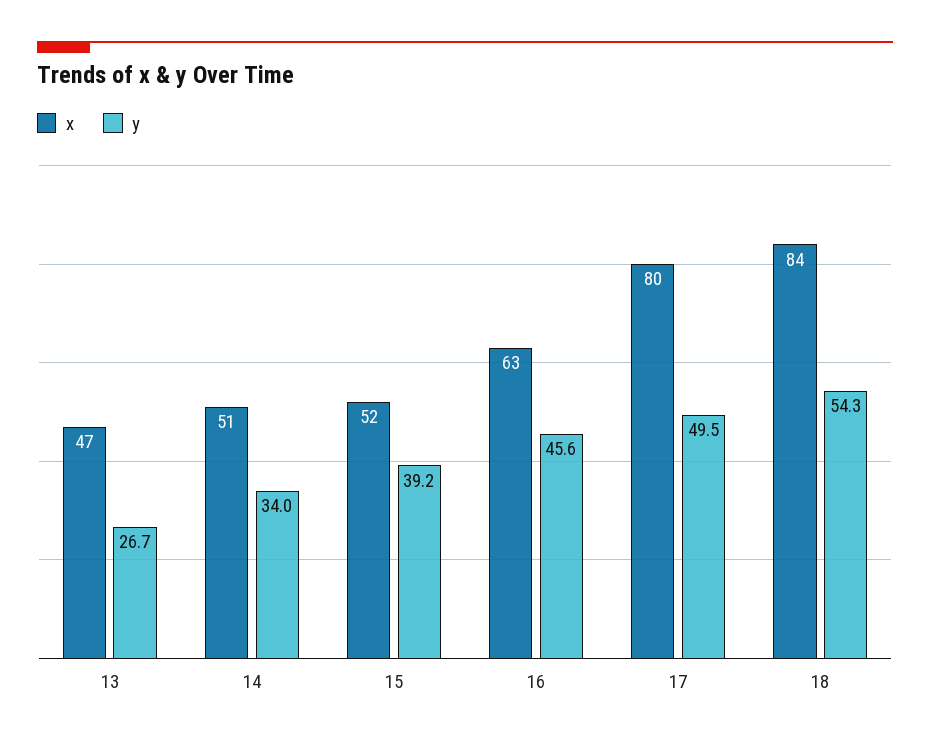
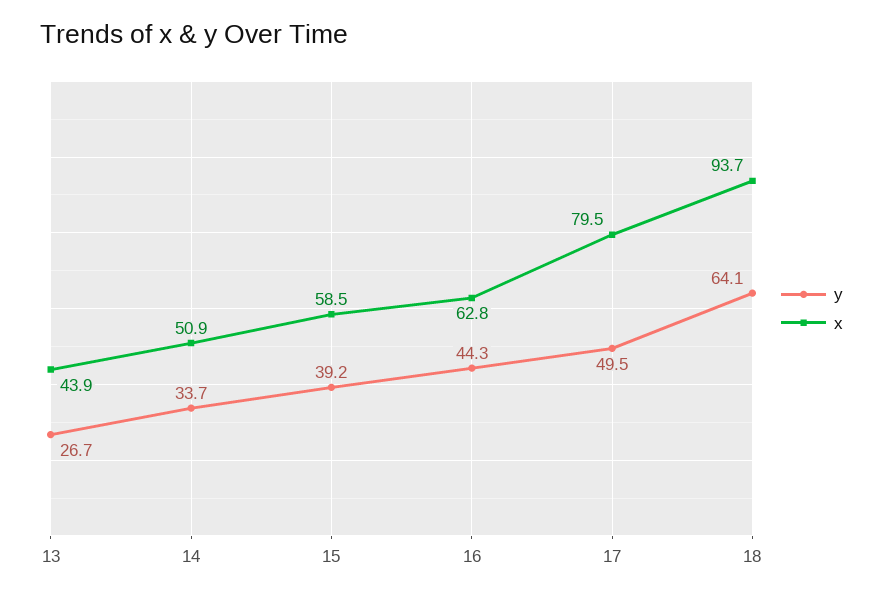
  {
    "x": {
-     "13": 47,
+     "13": 43.9,
      "14": 50.9,
-     "15": 52,
+     "15": 58.5,
      "16": 62.8,
      "17": 79.5,
-     "18": 84
+     "18": 93.7
    },
    "y": {
      "13": 26.7,
-     "14": 34,
+     "14": 33.7,
      "15": 39.2,
-     "16": 45.6,
+     "16": 44.3,
      "17": 49.5,
-     "18": 54.3
+     "18": 64.1
    }
  }

